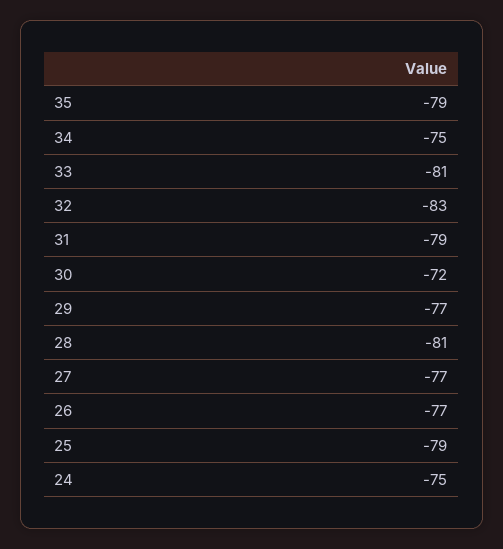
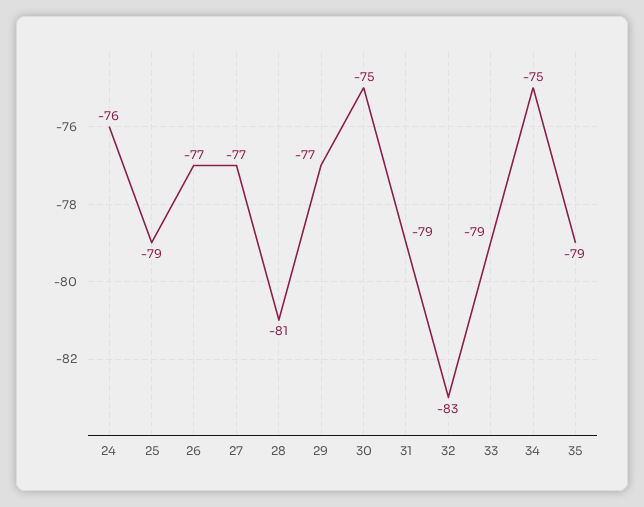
  {
    "35": -79,
    "34": -75,
-   "33": -81,
+   "33": -79,
    "32": -83,
    "31": -79,
-   "30": -72,
+   "30": -75,
    "29": -77,
    "28": -81,
    "27": -77,
    "26": -77,
    "25": -79,
-   "24": -75
+   "24": -76
  }

